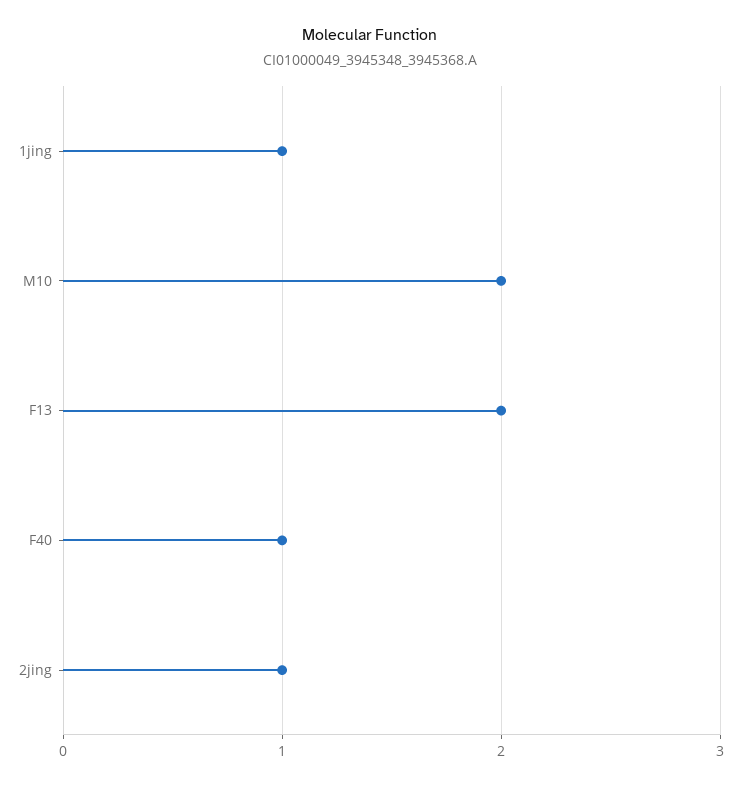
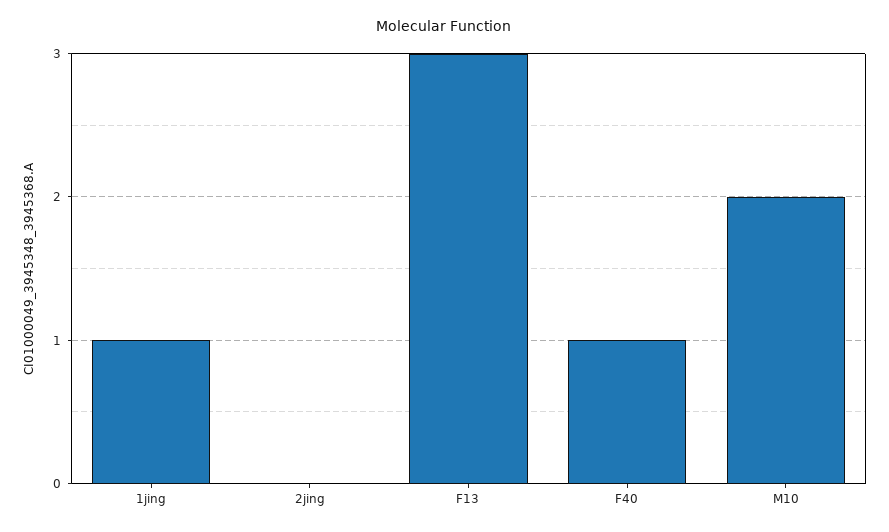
  {
    "1jing": 1,
    "M10": 2,
-   "F13": 2,
+   "F13": 3,
    "F40": 1,
-   "2jing": 1
+   "2jing": 0
  }

